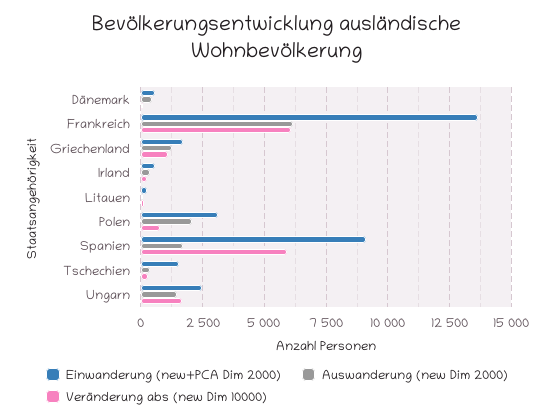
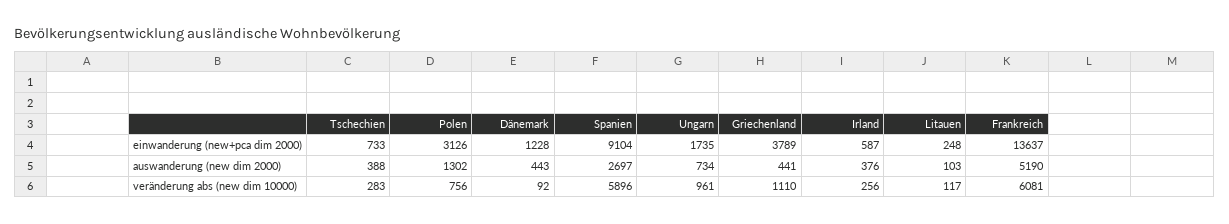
  {
    "Einwanderung (new+PCA Dim 2000)": {
-     "Dänemark": 500,
+     "Dänemark": 1228,
      "Frankreich": 13637,
-     "Griechenland": 1750,
+     "Griechenland": 3789,
      "Irland": 587,
      "Litauen": 248,
      "Polen": 3126,
      "Spanien": 9104,
-     "Tschechien": 1500,
+     "Tschechien": 733,
-     "Ungarn": 2500
+     "Ungarn": 1735
    },
    "Auswanderung (new Dim 2000)": {
      "Dänemark": 443,
-     "Frankreich": 6250,
+     "Frankreich": 5190,
-     "Griechenland": 1250,
+     "Griechenland": 441,
      "Irland": 376,
      "Litauen": 103,
-     "Polen": 2000,
+     "Polen": 1302,
-     "Spanien": 1750,
+     "Spanien": 2697,
      "Tschechien": 388,
-     "Ungarn": 1500
+     "Ungarn": 734
    },
    "Veränderung abs (new Dim 10000)": {
      "Dänemark": 92,
      "Frankreich": 6081,
      "Griechenland": 1110,
      "Irland": 256,
      "Litauen": 117,
      "Polen": 756,
      "Spanien": 5896,
      "Tschechien": 283,
-     "Ungarn": 1750
+     "Ungarn": 961
    }
  }

